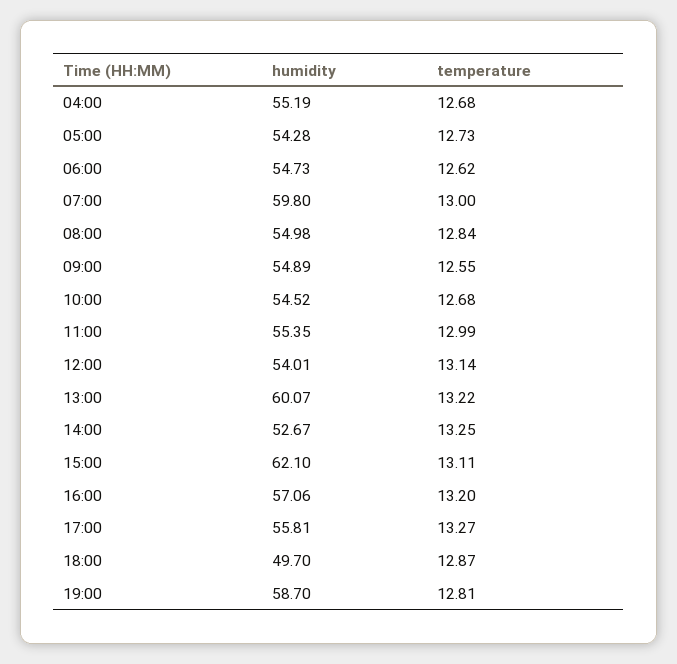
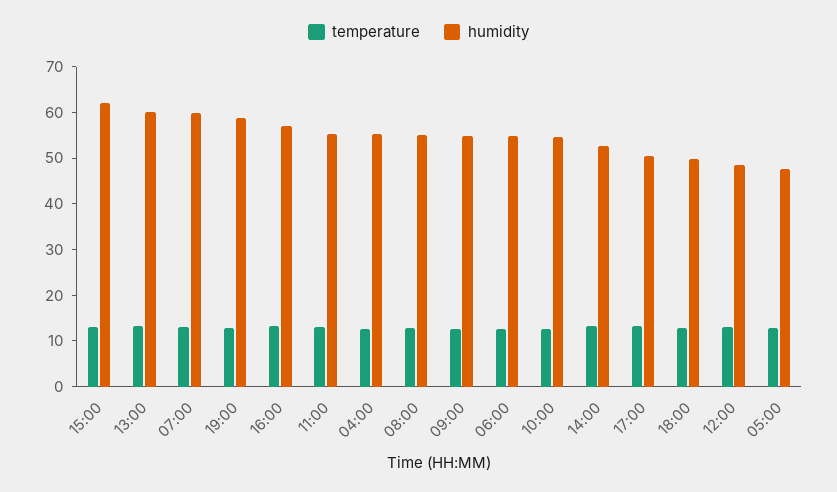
  {
    "humidity": {
      "04:00": 55.19,
-     "05:00": 54.28,
+     "05:00": 48,
      "06:00": 54.73,
      "07:00": 59.8,
      "08:00": 54.98,
      "09:00": 54.89,
      "10:00": 54.52,
      "11:00": 55.35,
-     "12:00": 54.01,
+     "12:00": 48,
      "13:00": 60.07,
      "14:00": 52.67,
      "15:00": 62.1,
      "16:00": 57.06,
-     "17:00": 55.81,
+     "17:00": 50,
      "18:00": 49.7,
      "19:00": 58.7
    },
    "temperature": {
      "04:00": 12.68,
      "05:00": 12.73,
      "06:00": 12.62,
      "07:00": 13,
      "08:00": 12.84,
      "09:00": 12.55,
      "10:00": 12.68,
      "11:00": 12.99,
      "12:00": 13.14,
      "13:00": 13.22,
      "14:00": 13.25,
      "15:00": 13.11,
      "16:00": 13.2,
      "17:00": 13.27,
      "18:00": 12.87,
      "19:00": 12.81
    }
  }

